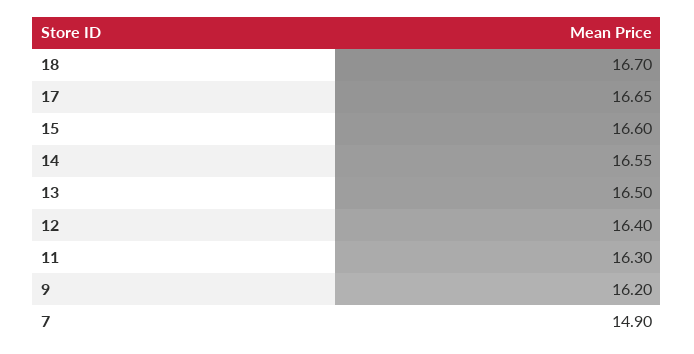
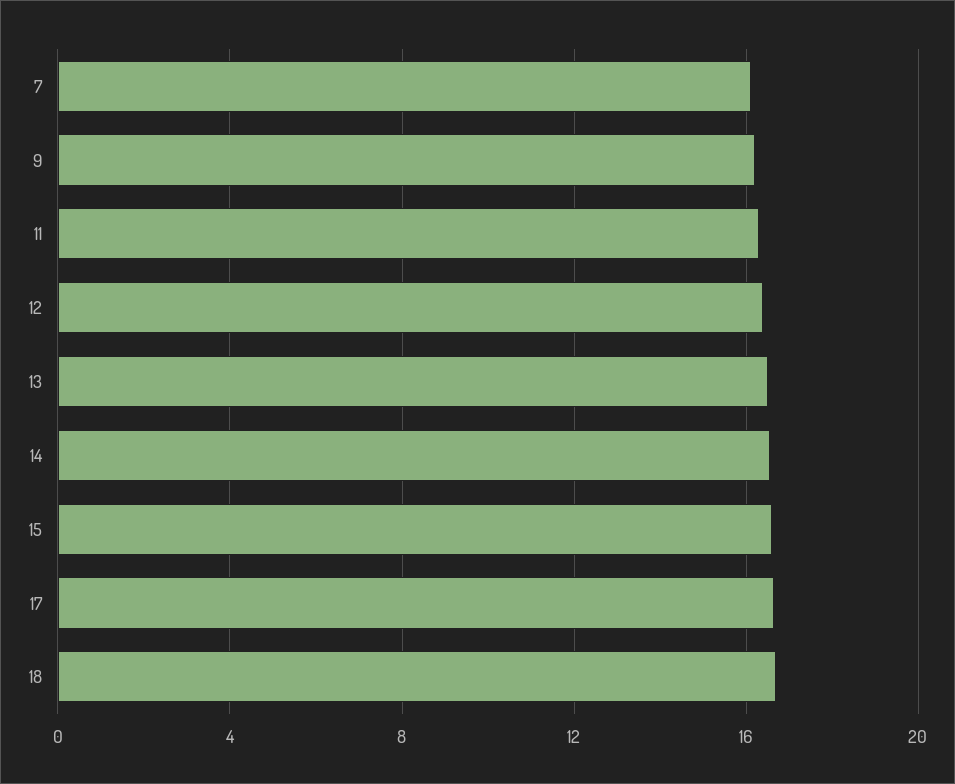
  {
    "18": 16.7,
    "17": 16.65,
    "15": 16.6,
    "14": 16.55,
    "13": 16.5,
    "12": 16.4,
    "11": 16.3,
    "9": 16.2,
-   "7": 14.9
+   "7": 16
  }

